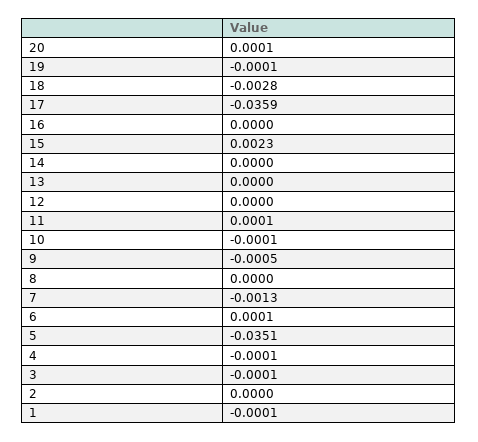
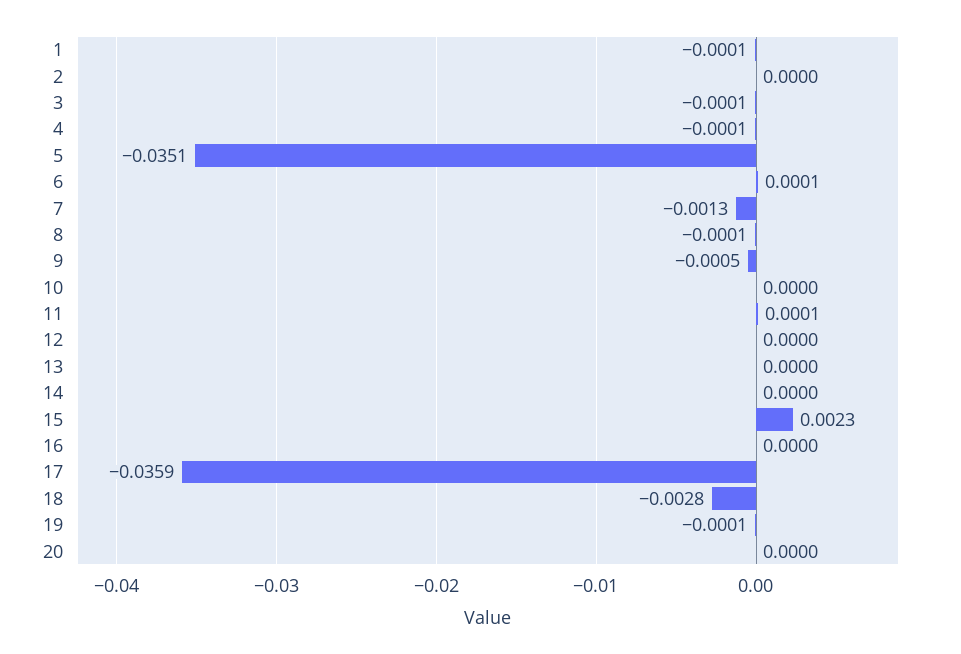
  {
-   "20": 0.0001,
+   "20": 0,
    "19": -0.0001,
    "18": -0.0028,
    "17": -0.0359,
    "16": 0,
    "15": 0.0023,
    "14": 0,
    "13": 0,
    "12": 0,
    "11": 0.0001,
-   "10": -0.0001,
+   "10": 0,
    "9": -0.0005,
-   "8": 0,
+   "8": -0.0001,
    "7": -0.0013,
    "6": 0.0001,
    "5": -0.0351,
    "4": -0.0001,
    "3": -0.0001,
    "2": 0,
    "1": -0.0001
  }

